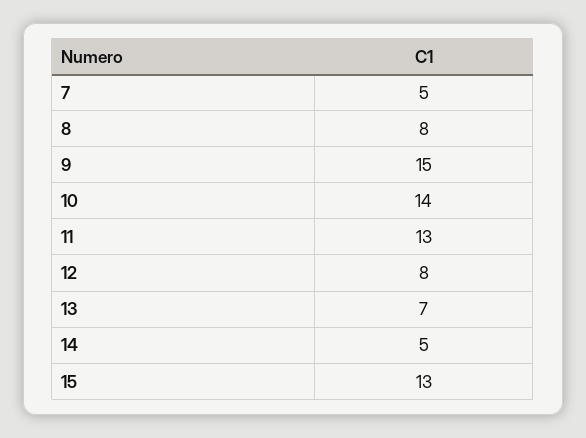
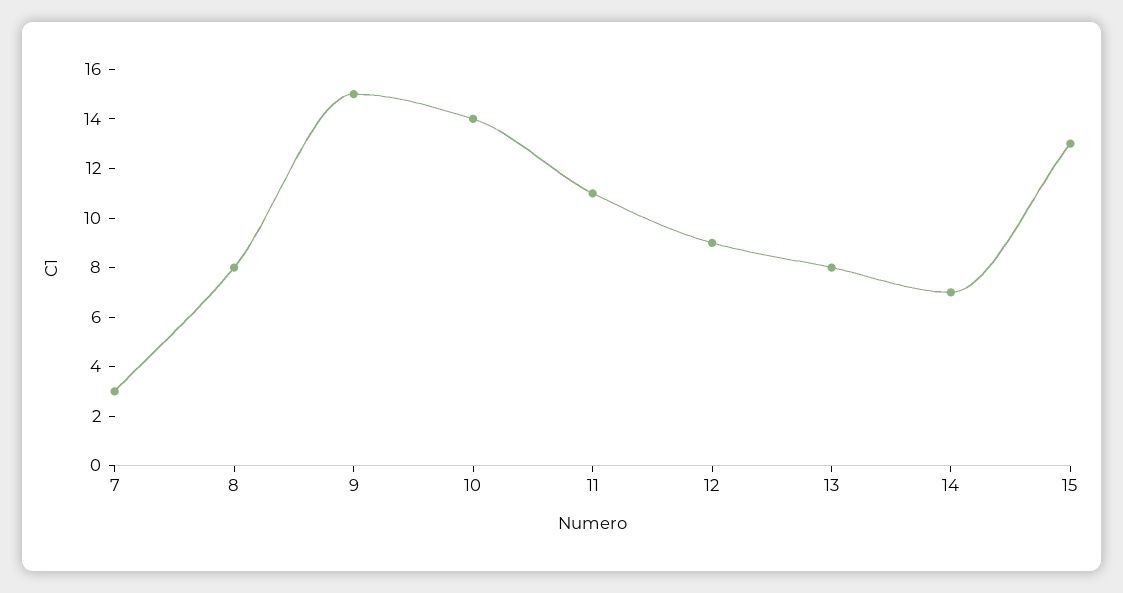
  {
-   "7": 5,
+   "7": 3,
    "8": 8,
    "9": 15,
    "10": 14,
-   "11": 13,
+   "11": 11,
-   "12": 8,
+   "12": 9,
-   "13": 7,
+   "13": 8,
-   "14": 5,
+   "14": 7,
    "15": 13
  }

